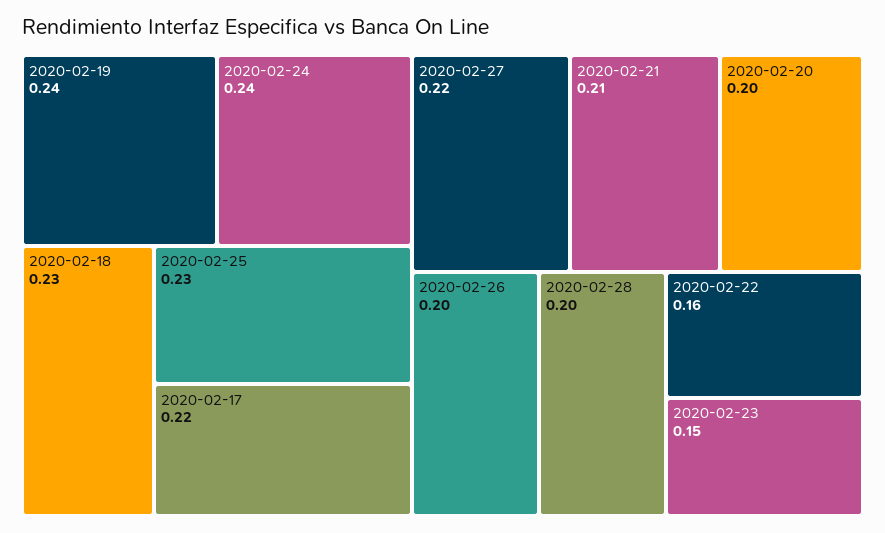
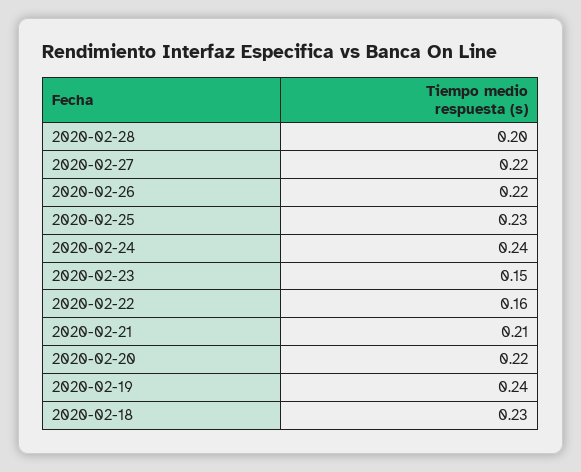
  {
    "2020-02-19": 0.24,
    "2020-02-24": 0.24,
    "2020-02-18": 0.23,
    "2020-02-25": 0.23,
-   "2020-02-17": 0.22,
    "2020-02-27": 0.22,
    "2020-02-21": 0.21,
-   "2020-02-20": 0.2,
+   "2020-02-20": 0.22,
-   "2020-02-26": 0.2,
+   "2020-02-26": 0.22,
    "2020-02-28": 0.2,
    "2020-02-22": 0.16,
    "2020-02-23": 0.15
  }

